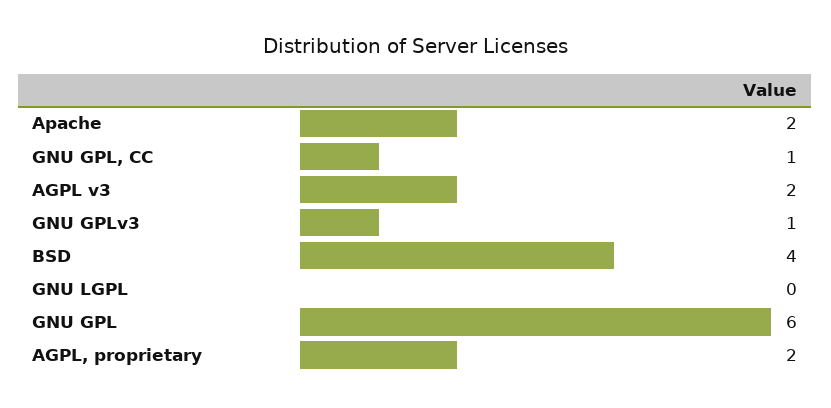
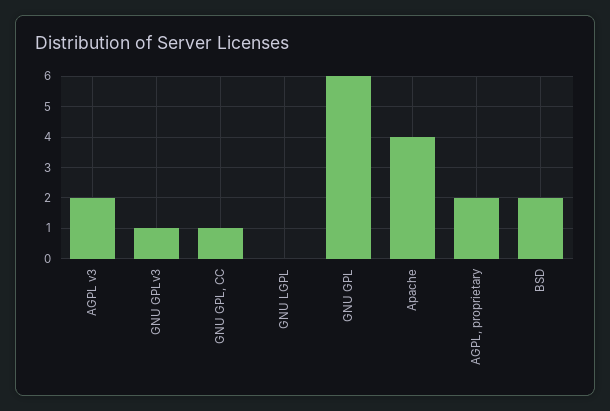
  {
-   "Apache": 2,
+   "Apache": 4,
    "GNU GPL, CC": 1,
    "AGPL v3": 2,
    "GNU GPLv3": 1,
-   "BSD": 4,
+   "BSD": 2,
    "GNU LGPL": 0,
    "GNU GPL": 6,
    "AGPL, proprietary": 2
  }

